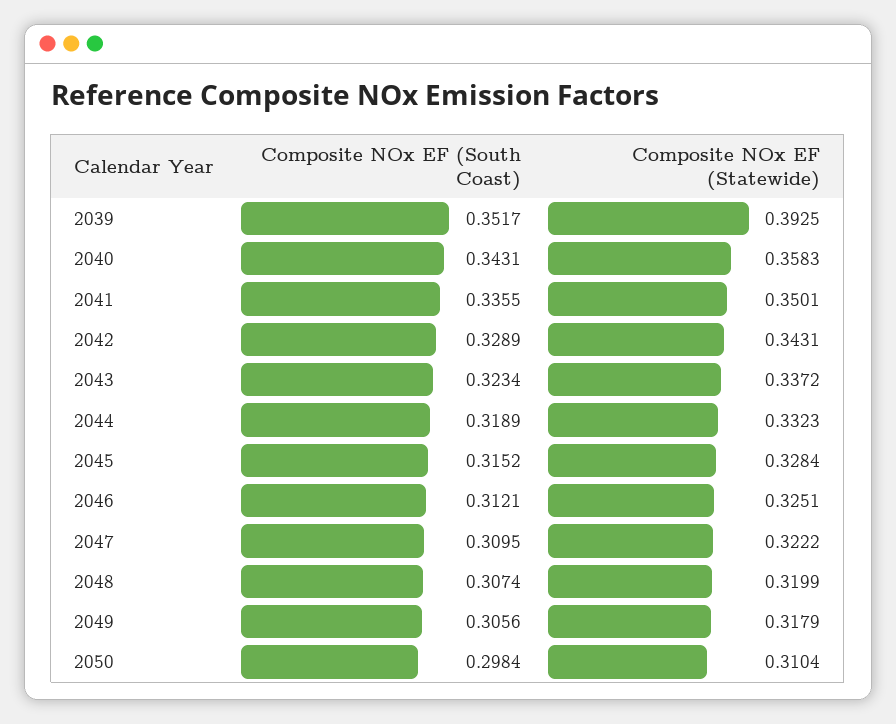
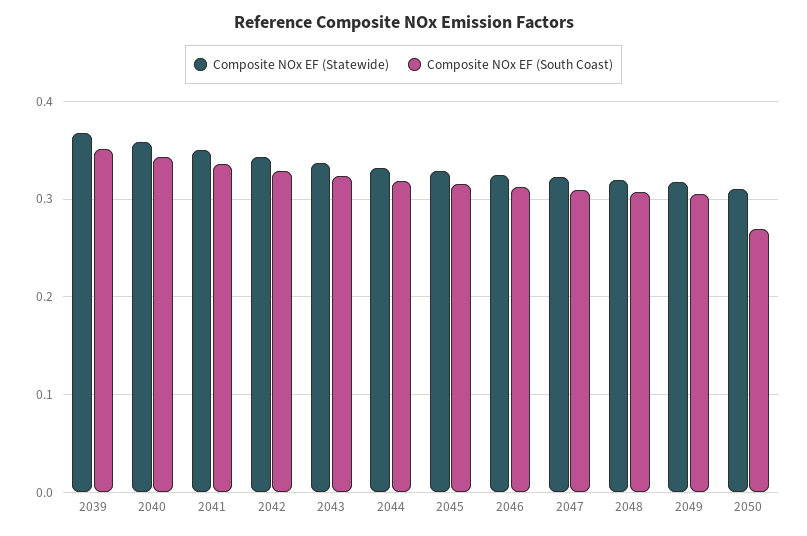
  {
    "Composite NOx EF (South Coast)": {
      "2039": 0.3517,
      "2040": 0.3431,
      "2041": 0.3355,
      "2042": 0.3289,
      "2043": 0.3234,
      "2044": 0.3189,
      "2045": 0.3152,
      "2046": 0.3121,
      "2047": 0.3095,
      "2048": 0.3074,
      "2049": 0.3056,
-     "2050": 0.2984
+     "2050": 0.27
    },
    "Composite NOx EF (Statewide)": {
-     "2039": 0.3925,
+     "2039": 0.37,
      "2040": 0.3583,
      "2041": 0.3501,
      "2042": 0.3431,
      "2043": 0.3372,
      "2044": 0.3323,
      "2045": 0.3284,
      "2046": 0.3251,
      "2047": 0.3222,
      "2048": 0.3199,
      "2049": 0.3179,
      "2050": 0.3104
    }
  }

